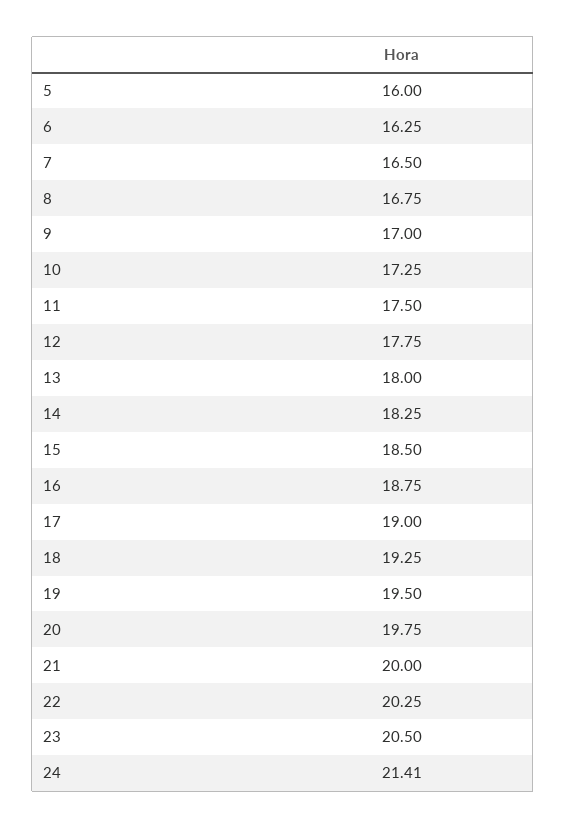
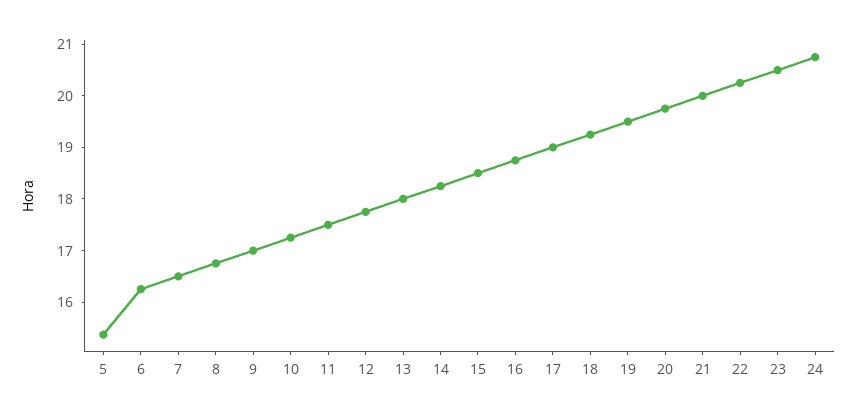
  {
-   "5": 16,
+   "5": 15.4,
    "6": 16.25,
    "7": 16.5,
    "8": 16.75,
    "9": 17,
    "10": 17.25,
    "11": 17.5,
    "12": 17.75,
    "13": 18,
    "14": 18.25,
    "15": 18.5,
    "16": 18.75,
    "17": 19,
    "18": 19.25,
    "19": 19.5,
    "20": 19.75,
    "21": 20,
    "22": 20.25,
    "23": 20.5,
-   "24": 21.41
+   "24": 20.8
  }

